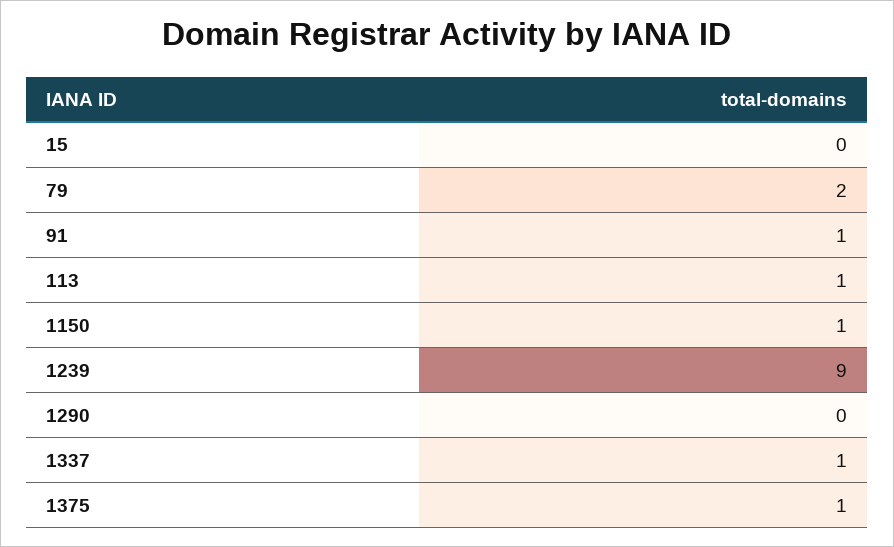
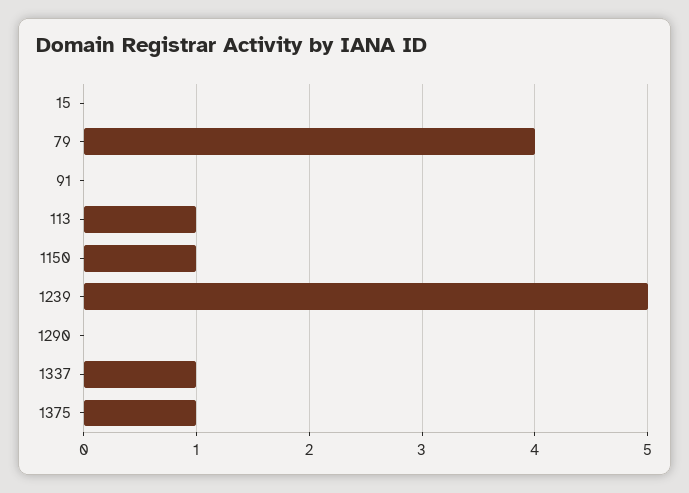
  {
    "15": 0,
-   "79": 2,
+   "79": 4,
-   "91": 1,
+   "91": 0,
    "113": 1,
    "1150": 1,
-   "1239": 9,
+   "1239": 5,
    "1290": 0,
    "1337": 1,
    "1375": 1
  }

